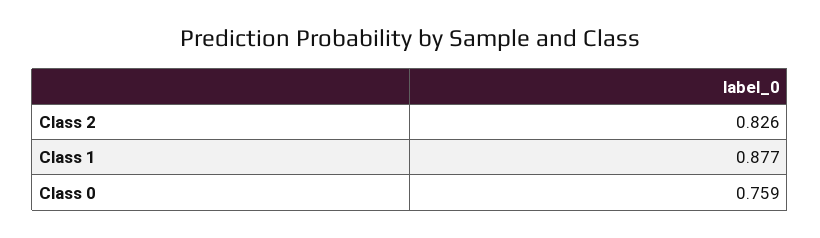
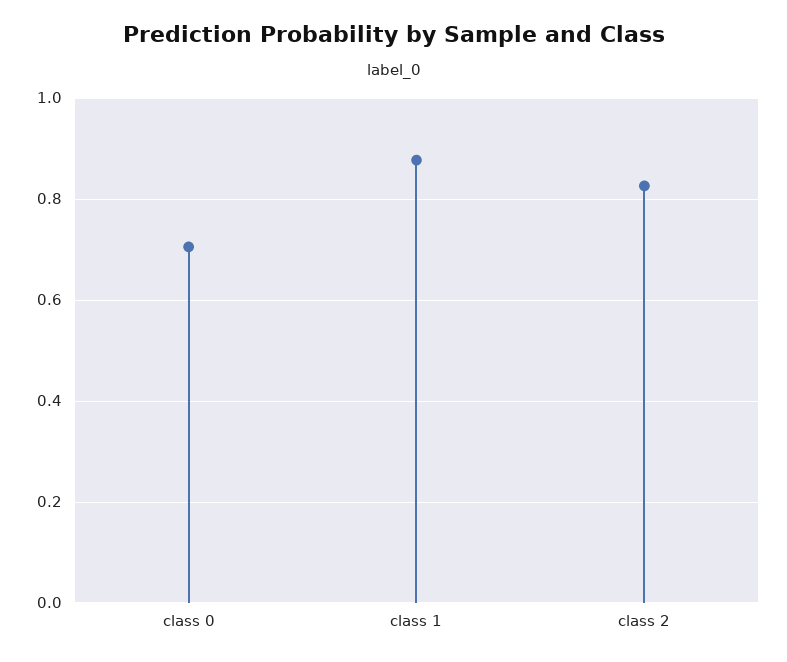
  {
    "Class 2": 0.826,
    "Class 1": 0.877,
-   "Class 0": 0.759
+   "Class 0": 0.7
  }

